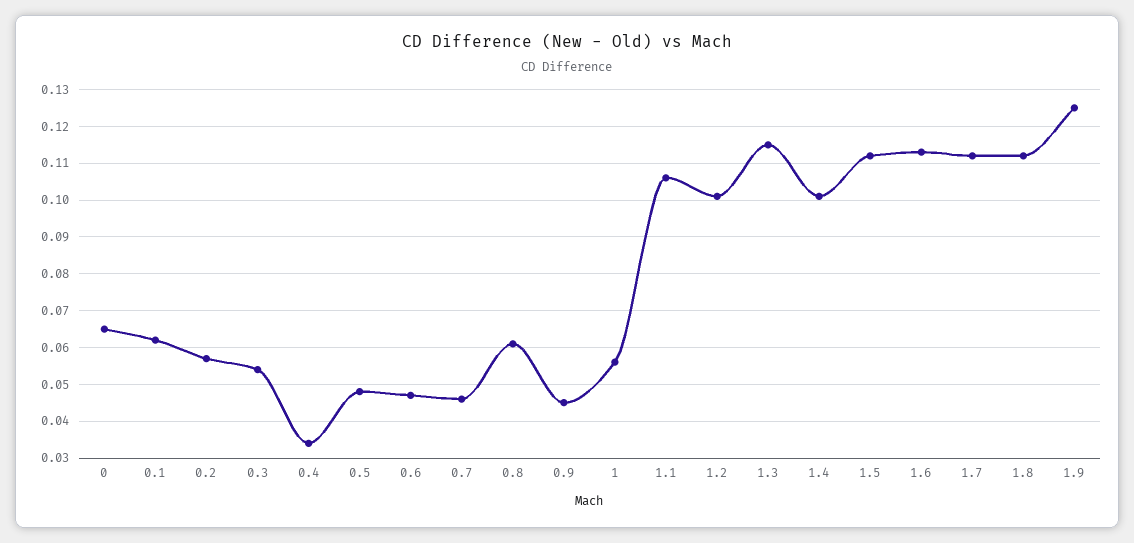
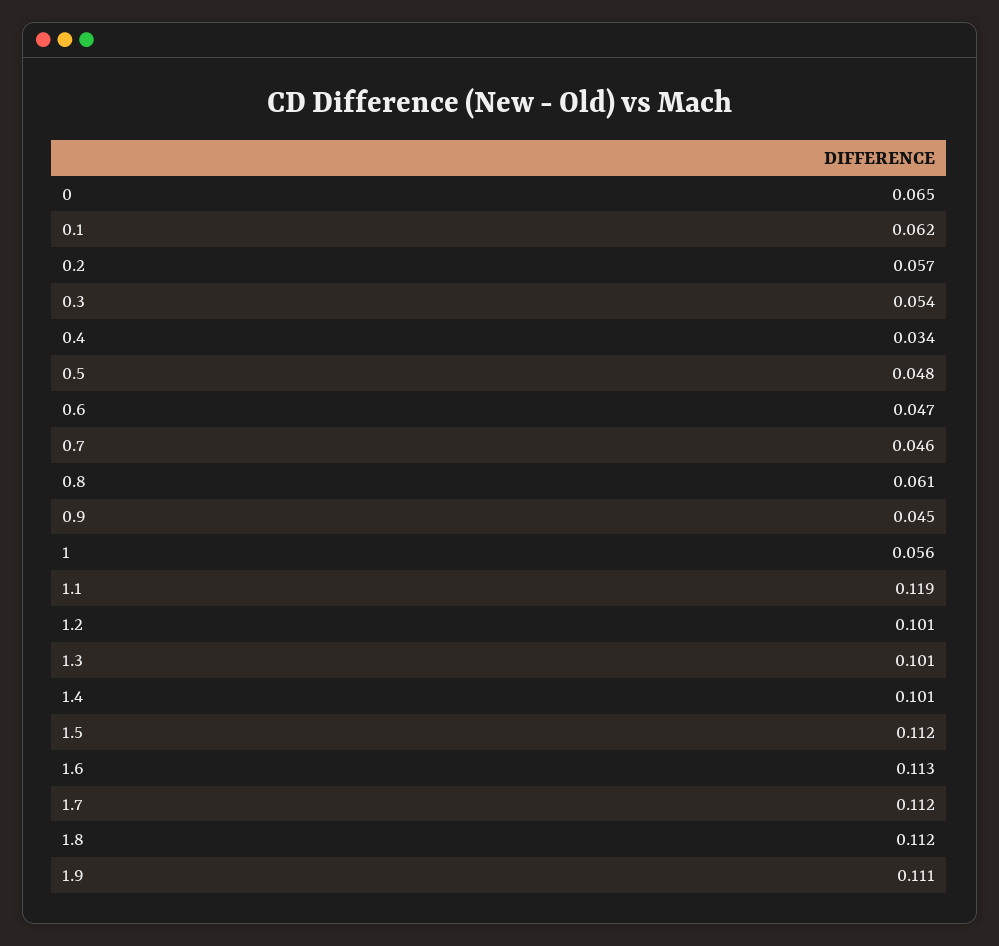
  {
    "0": 0.065,
    "0.1": 0.062,
    "0.2": 0.057,
    "0.3": 0.054,
    "0.4": 0.034,
    "0.5": 0.048,
    "0.6": 0.047,
    "0.7": 0.046,
    "0.8": 0.061,
    "0.9": 0.045,
    "1": 0.056,
-   "1.1": 0.105,
+   "1.1": 0.119,
    "1.2": 0.101,
-   "1.3": 0.115,
+   "1.3": 0.101,
    "1.4": 0.101,
    "1.5": 0.112,
    "1.6": 0.113,
    "1.7": 0.112,
    "1.8": 0.112,
-   "1.9": 0.125
+   "1.9": 0.111
  }

